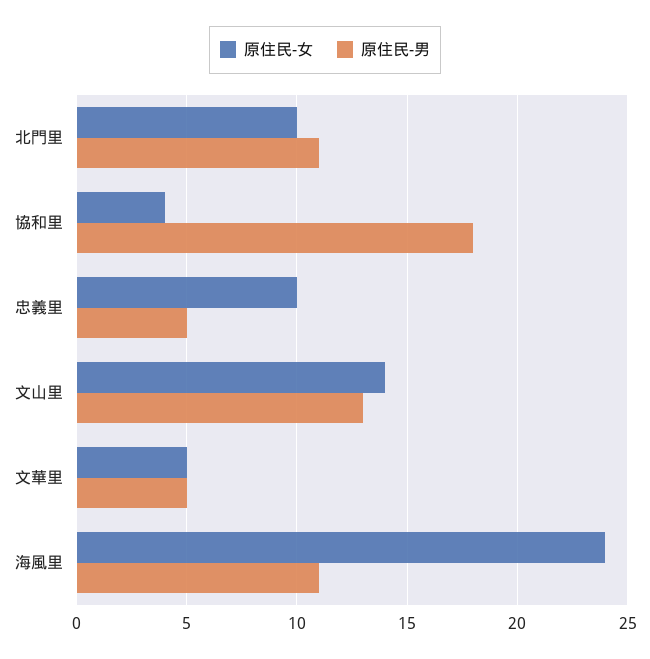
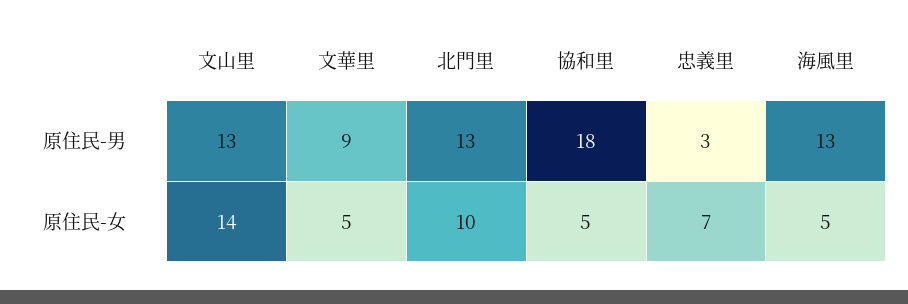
  {
    "原住民-女": {
      "北門里": 10,
-     "協和里": 4,
+     "協和里": 5,
-     "忠義里": 10,
+     "忠義里": 7,
      "文山里": 14,
      "文華里": 5,
-     "海風里": 24
+     "海風里": 5
    },
    "原住民-男": {
-     "北門里": 11,
+     "北門里": 13,
      "協和里": 18,
-     "忠義里": 5,
+     "忠義里": 3,
      "文山里": 13,
-     "文華里": 5,
+     "文華里": 9,
-     "海風里": 11
+     "海風里": 13
    }
  }

